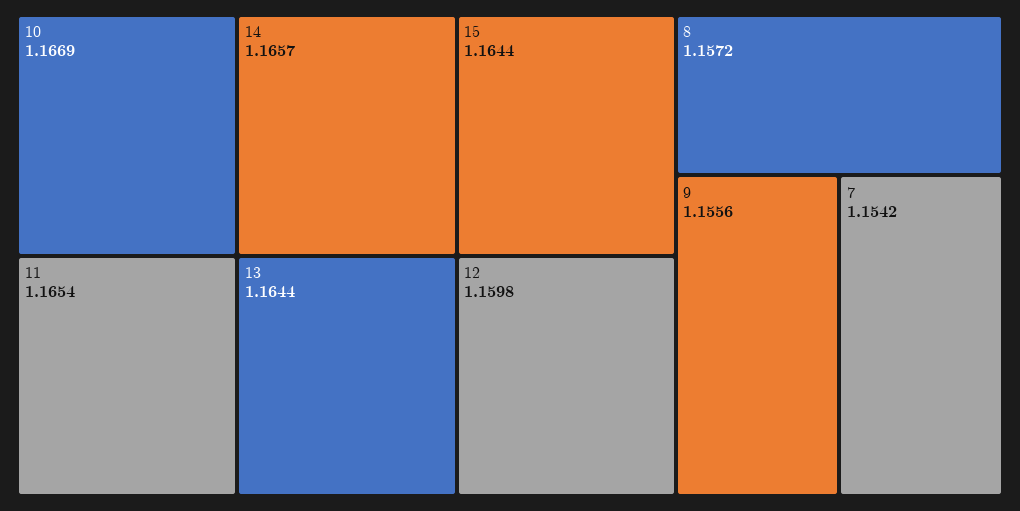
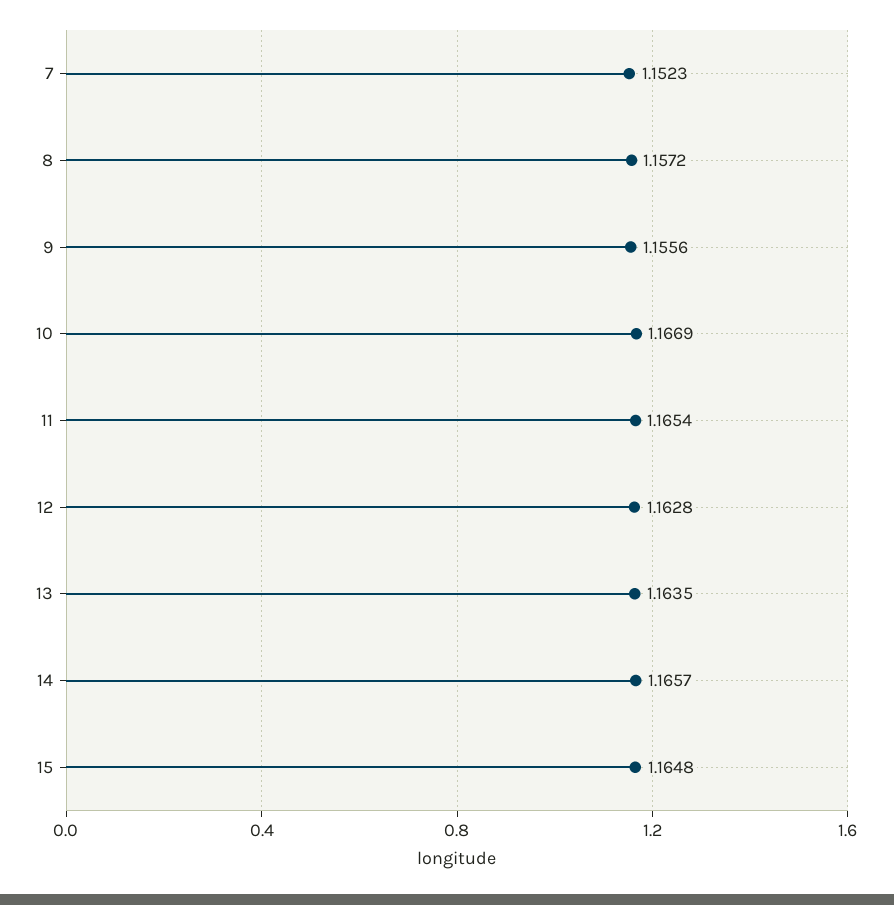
  {
    "10": 1.1669,
    "14": 1.1657,
    "11": 1.1654,
-   "13": 1.1644,
+   "13": 1.1635,
-   "15": 1.1644,
+   "15": 1.1648,
-   "12": 1.1598,
+   "12": 1.1628,
    "8": 1.1572,
    "9": 1.1556,
-   "7": 1.1542
+   "7": 1.1523
  }

